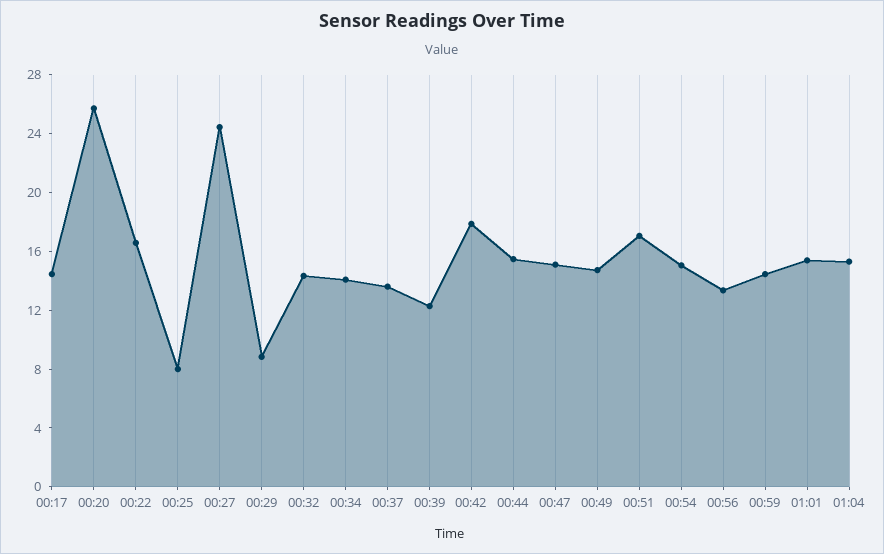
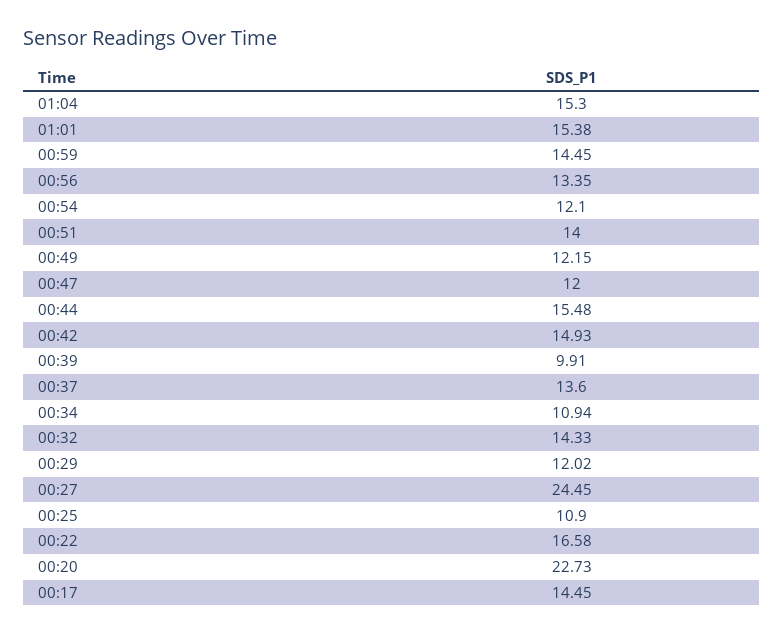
  {
    "00:17": 14.45,
-   "00:20": 26,
+   "00:20": 22.73,
    "00:22": 16.58,
-   "00:25": 8,
+   "00:25": 10.9,
    "00:27": 24.45,
-   "00:29": 9,
+   "00:29": 12.02,
    "00:32": 14.33,
-   "00:34": 14,
+   "00:34": 10.94,
    "00:37": 13.6,
-   "00:39": 12,
+   "00:39": 9.91,
-   "00:42": 18,
+   "00:42": 14.93,
    "00:44": 15.48,
-   "00:47": 15,
+   "00:47": 12,
-   "00:49": 15,
+   "00:49": 12.15,
-   "00:51": 17,
+   "00:51": 14,
-   "00:54": 15,
+   "00:54": 12.1,
    "00:56": 13.35,
    "00:59": 14.45,
    "01:01": 15.38,
    "01:04": 15.3
  }

